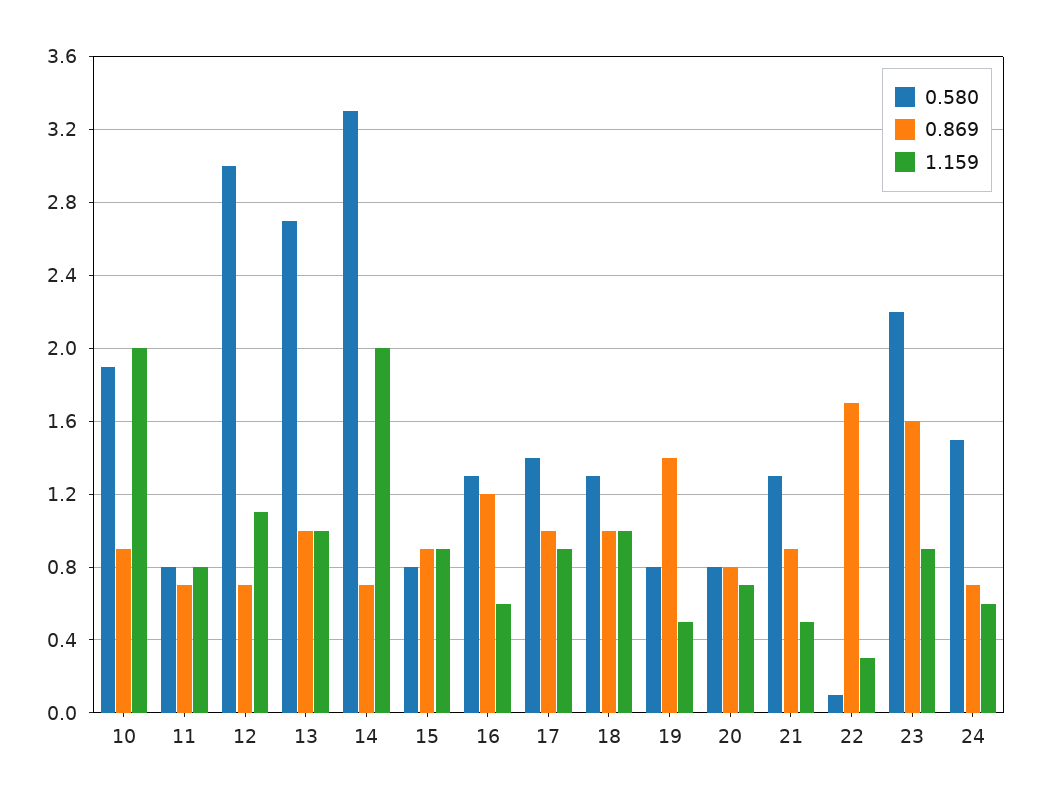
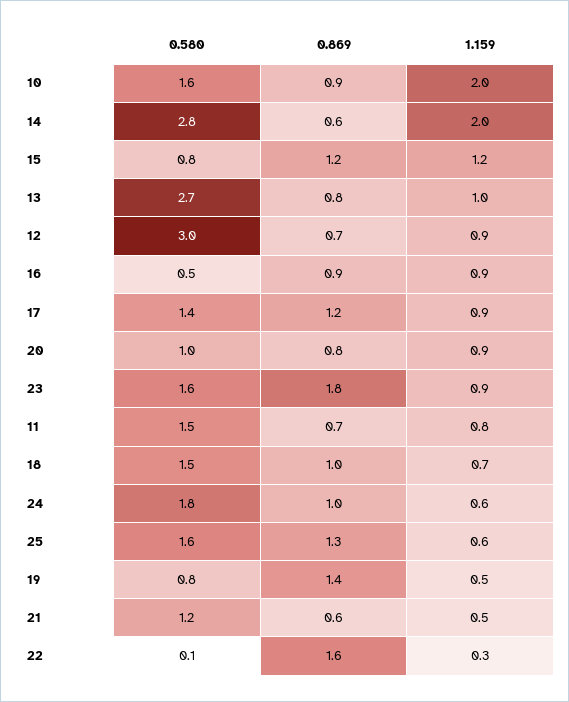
  {
    "0.580": {
-     "10": 1.9,
+     "10": 1.6,
-     "11": 0.8,
+     "11": 1.5,
      "12": 3,
      "13": 2.7,
-     "14": 3.3,
+     "14": 2.8,
      "15": 0.8,
-     "16": 1.3,
+     "16": 0.5,
      "17": 1.4,
-     "18": 1.3,
+     "18": 1.5,
      "19": 0.8,
-     "20": 0.8,
+     "20": 1,
-     "21": 1.3,
+     "21": 1.2,
      "22": 0.1,
-     "23": 2.2,
+     "23": 1.6,
-     "24": 1.5
+     "24": 1.8,
+     "25": 1.6
    },
    "0.869": {
      "10": 0.9,
      "11": 0.7,
      "12": 0.7,
-     "13": 1,
+     "13": 0.8,
-     "14": 0.7,
+     "14": 0.6,
-     "15": 0.9,
+     "15": 1.2,
-     "16": 1.2,
+     "16": 0.9,
-     "17": 1,
+     "17": 1.2,
      "18": 1,
      "19": 1.4,
      "20": 0.8,
-     "21": 0.9,
+     "21": 0.6,
-     "22": 1.7,
+     "22": 1.6,
-     "23": 1.6,
+     "23": 1.8,
-     "24": 0.7
+     "24": 1,
+     "25": 1.3
    },
    "1.159": {
      "10": 2,
      "11": 0.8,
-     "12": 1.1,
+     "12": 0.9,
      "13": 1,
      "14": 2,
-     "15": 0.9,
+     "15": 1.2,
-     "16": 0.6,
+     "16": 0.9,
      "17": 0.9,
-     "18": 1,
+     "18": 0.7,
      "19": 0.5,
-     "20": 0.7,
+     "20": 0.9,
      "21": 0.5,
      "22": 0.3,
      "23": 0.9,
-     "24": 0.6
+     "24": 0.6,
+     "25": 0.6
    }
  }

